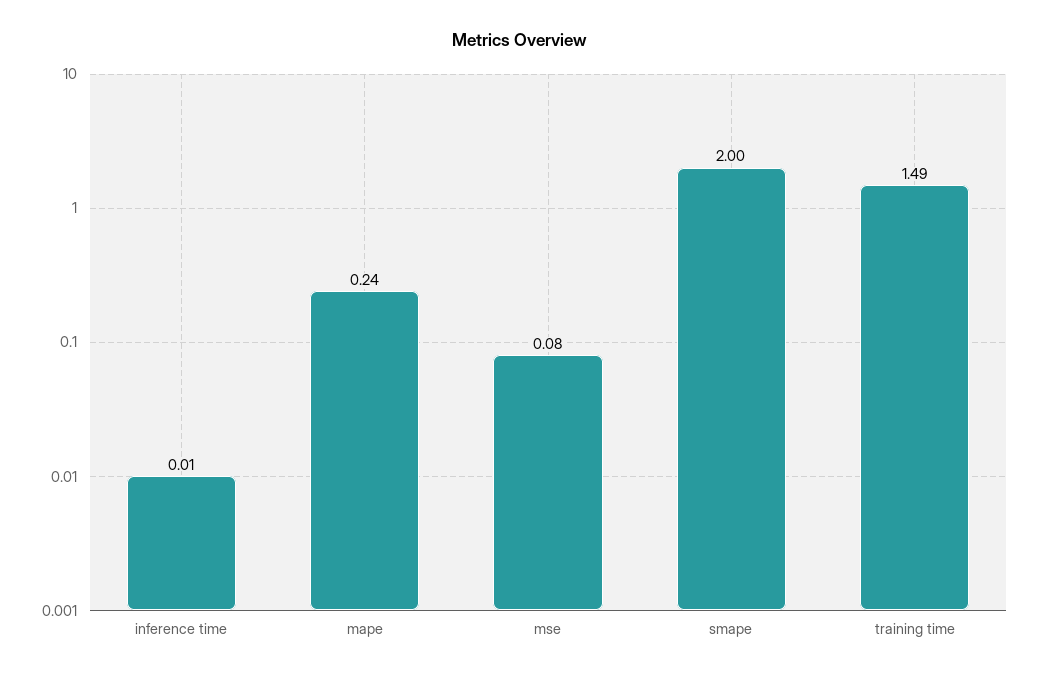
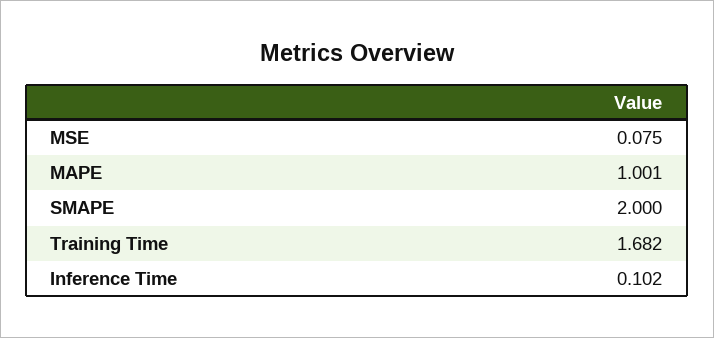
  {
-   "inference time": 0.01,
+   "inference time": 0.102,
-   "mape": 0.24,
+   "mape": 1.001,
    "mse": 0.075,
    "smape": 2,
-   "training time": 1.49
+   "training time": 1.682
  }

